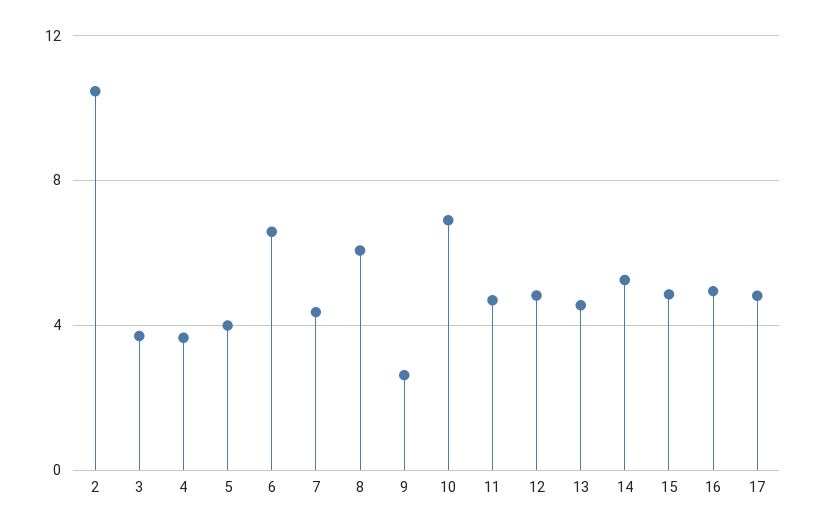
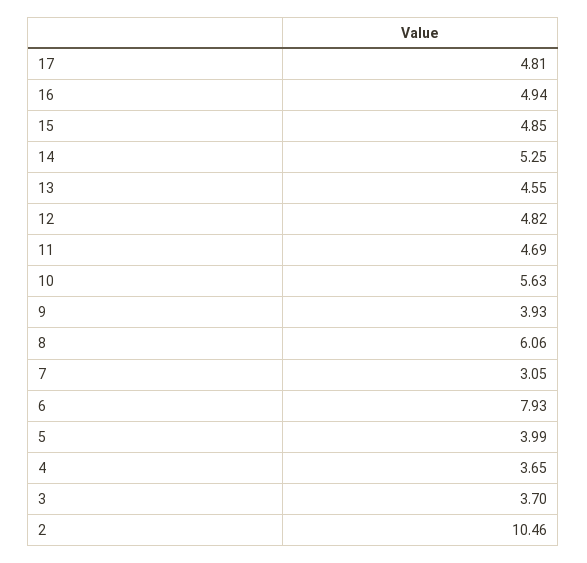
  {
    "2": 10.46,
    "3": 3.7,
    "4": 3.65,
    "5": 3.99,
-   "6": 6.5,
+   "6": 7.93,
-   "7": 4.5,
+   "7": 3.05,
    "8": 6.06,
-   "9": 2.5,
+   "9": 3.93,
-   "10": 7,
+   "10": 5.63,
    "11": 4.69,
    "12": 4.82,
    "13": 4.55,
    "14": 5.25,
    "15": 4.85,
    "16": 4.94,
    "17": 4.81
  }

